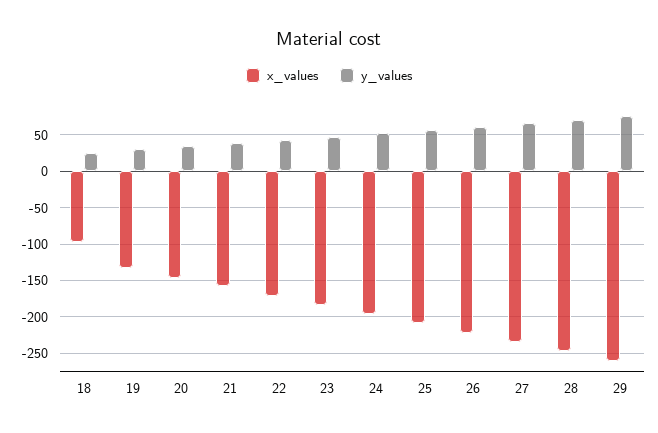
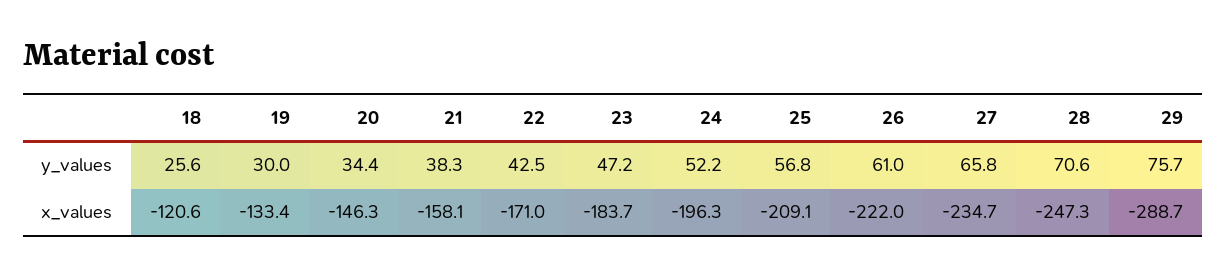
  {
    "x_values": {
-     "18": -100,
+     "18": -120.6,
      "19": -133.4,
      "20": -146.3,
      "21": -158.1,
      "22": -171,
      "23": -183.7,
      "24": -196.3,
      "25": -209.1,
      "26": -222,
      "27": -234.7,
      "28": -247.3,
-     "29": -260
+     "29": -288.7
    },
    "y_values": {
      "18": 25.6,
      "19": 30,
      "20": 34.4,
      "21": 38.3,
      "22": 42.5,
      "23": 47.2,
      "24": 52.2,
      "25": 56.8,
      "26": 61,
      "27": 65.8,
      "28": 70.6,
      "29": 75.7
    }
  }

